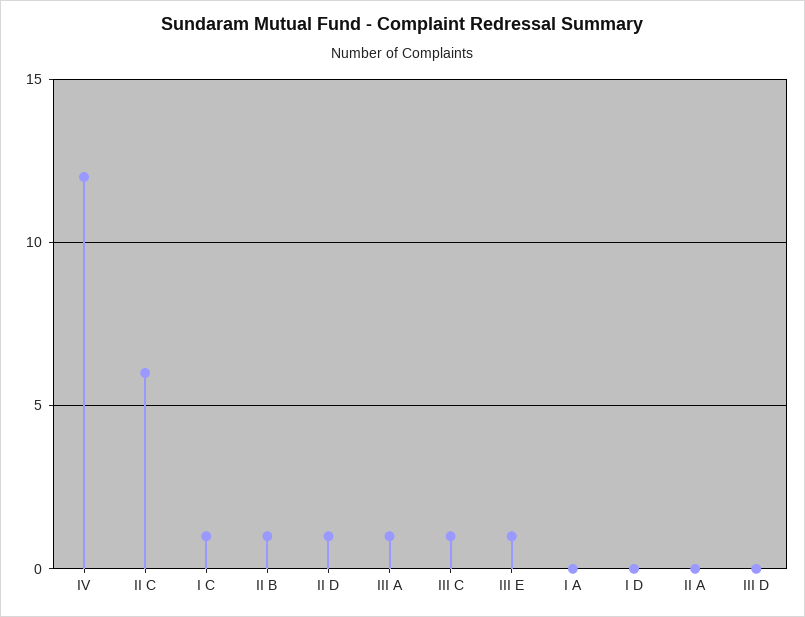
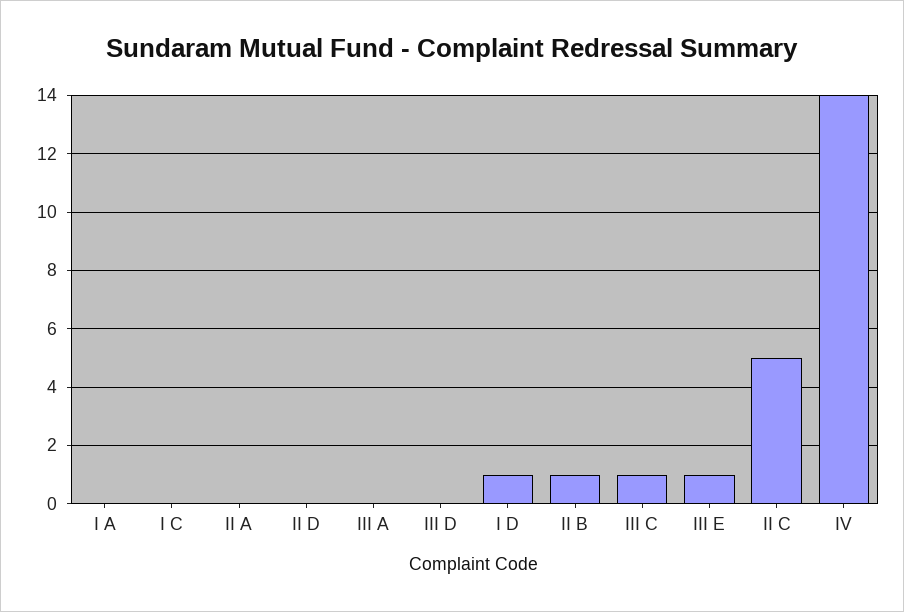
  {
-   "IV": 12,
+   "IV": 14,
-   "II C": 6,
+   "II C": 5,
-   "I C": 1,
+   "I C": 0,
    "II B": 1,
-   "II D": 1,
+   "II D": 0,
-   "III A": 1,
+   "III A": 0,
    "III C": 1,
    "III E": 1,
    "I A": 0,
-   "I D": 0,
+   "I D": 1,
    "II A": 0,
    "III D": 0
  }

